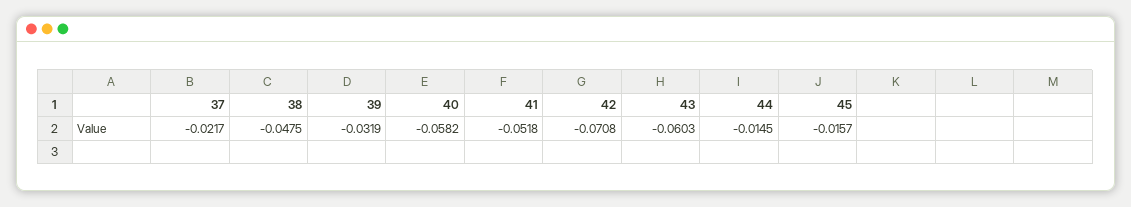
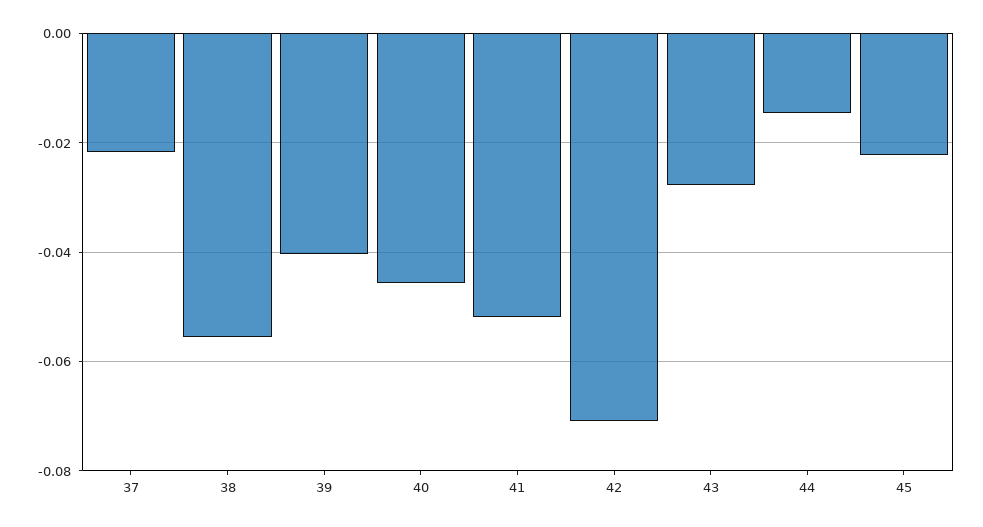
  {
    "37": -0.0217,
-   "38": -0.0475,
+   "38": -0.056,
-   "39": -0.0319,
+   "39": -0.04,
-   "40": -0.0582,
+   "40": -0.046,
    "41": -0.0518,
    "42": -0.0708,
-   "43": -0.0603,
+   "43": -0.028,
    "44": -0.0145,
-   "45": -0.0157
+   "45": -0.022
  }

